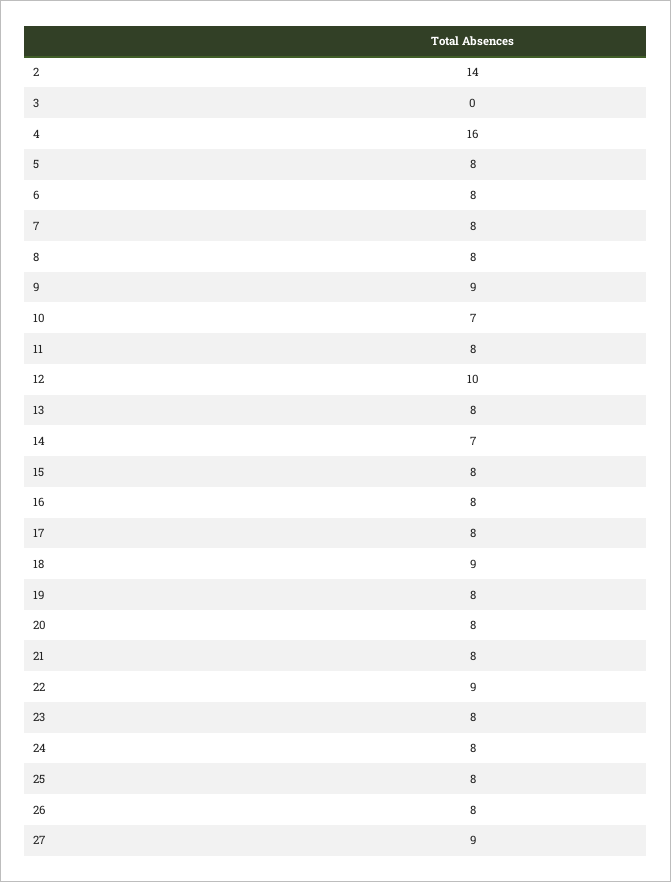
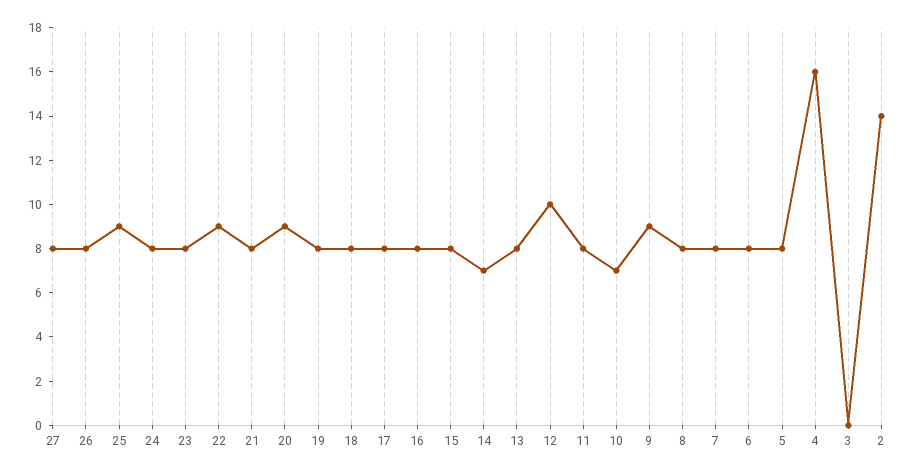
  {
    "2": 14,
    "3": 0,
    "4": 16,
    "5": 8,
    "6": 8,
    "7": 8,
    "8": 8,
    "9": 9,
    "10": 7,
    "11": 8,
    "12": 10,
    "13": 8,
    "14": 7,
    "15": 8,
    "16": 8,
    "17": 8,
-   "18": 9,
+   "18": 8,
    "19": 8,
-   "20": 8,
+   "20": 9,
    "21": 8,
    "22": 9,
    "23": 8,
    "24": 8,
-   "25": 8,
+   "25": 9,
    "26": 8,
-   "27": 9
+   "27": 8
  }

